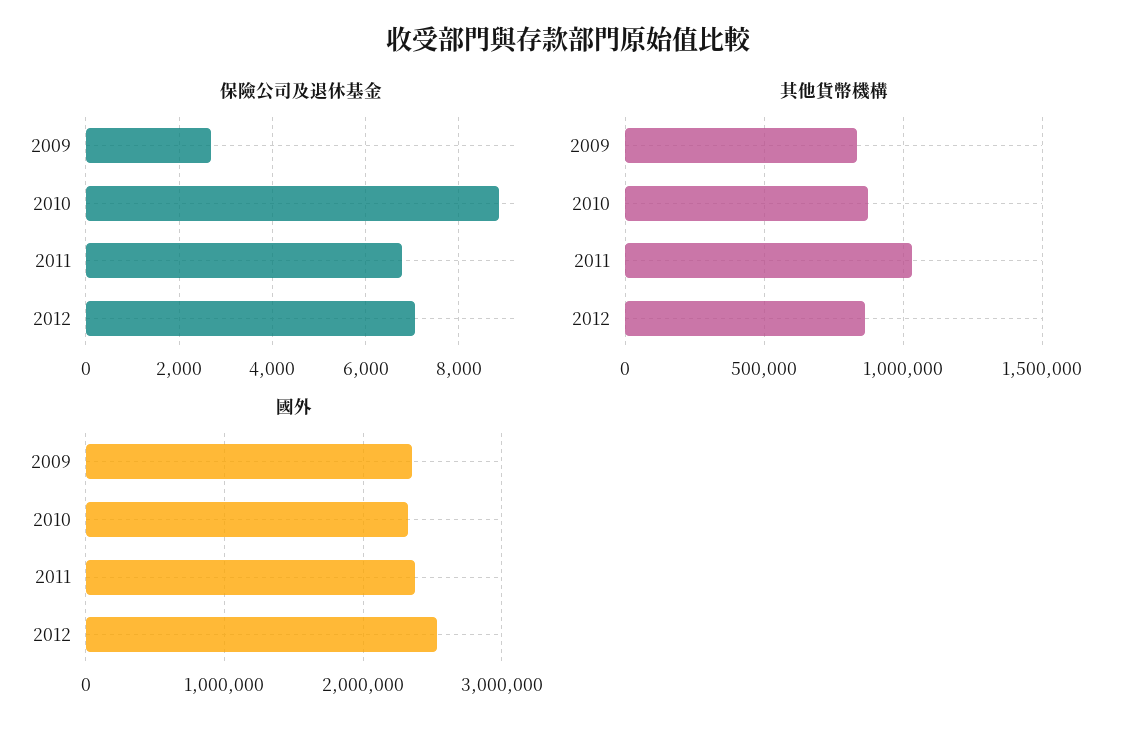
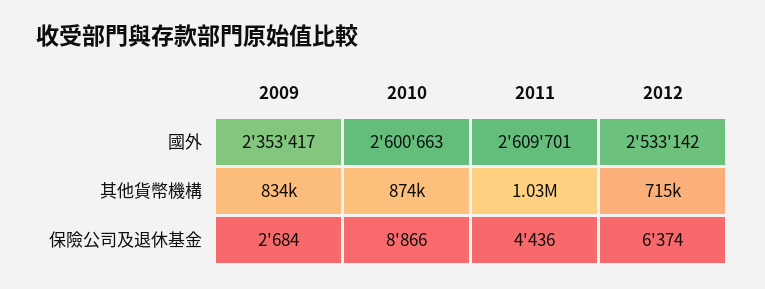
  {
    "保險公司及退休基金": {
      "2009": 2684,
      "2010": 8866,
-     "2011": 6800,
+     "2011": 4436,
-     "2012": 7000
+     "2012": 6374
    },
    "其他貨幣機構": {
      "2009": 834000,
      "2010": 874000,
      "2011": 1030000,
-     "2012": 850000
+     "2012": 715000
    },
    "國外": {
      "2009": 2353417,
-     "2010": 2300000,
+     "2010": 2600663,
-     "2011": 2400000,
+     "2011": 2609701,
      "2012": 2533142
    }
  }

